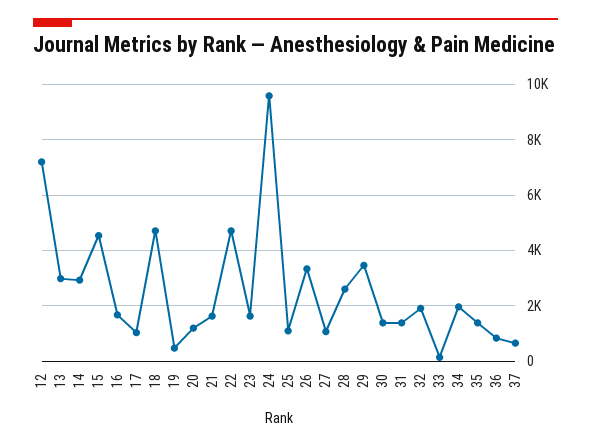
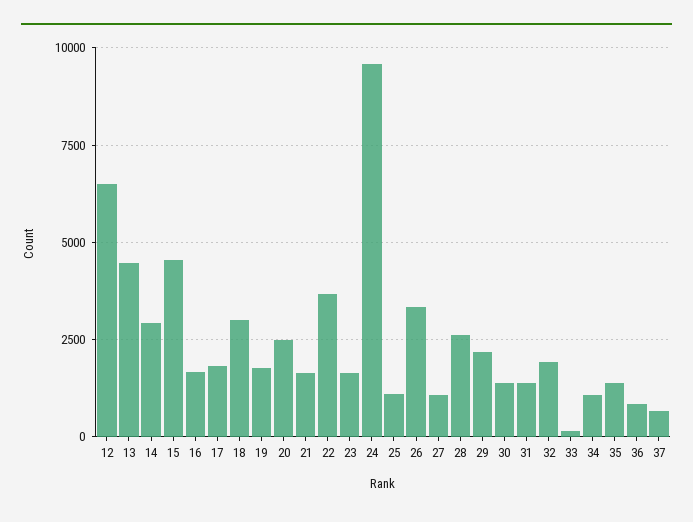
  {
-   "12": 7250,
+   "12": 6500,
-   "13": 3000,
+   "13": 4500,
    "14": 3000,
    "15": 4500,
    "16": 1750,
-   "17": 1000,
+   "17": 1750,
-   "18": 4750,
+   "18": 3000,
-   "19": 500,
+   "19": 1750,
-   "20": 1250,
+   "20": 2500,
    "21": 1750,
-   "22": 4750,
+   "22": 3750,
    "23": 1750,
    "24": 9500,
    "25": 1000,
    "26": 3250,
    "27": 1000,
    "28": 2500,
-   "29": 3500,
+   "29": 2250,
    "30": 1500,
    "31": 1500,
    "32": 2000,
    "33": 250,
-   "34": 2000,
+   "34": 1000,
    "35": 1500,
    "36": 750,
    "37": 750
  }

